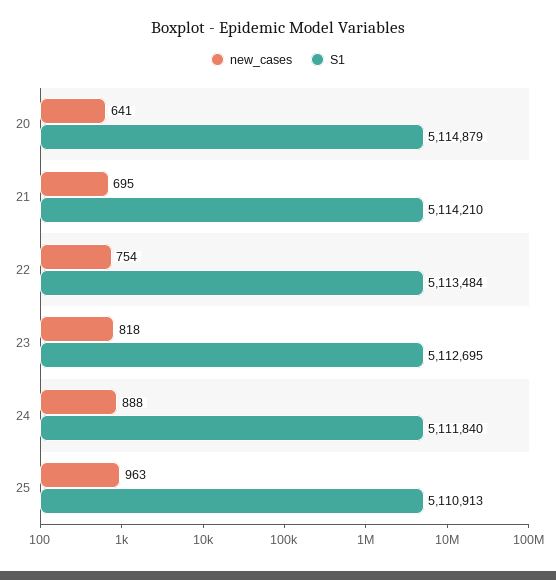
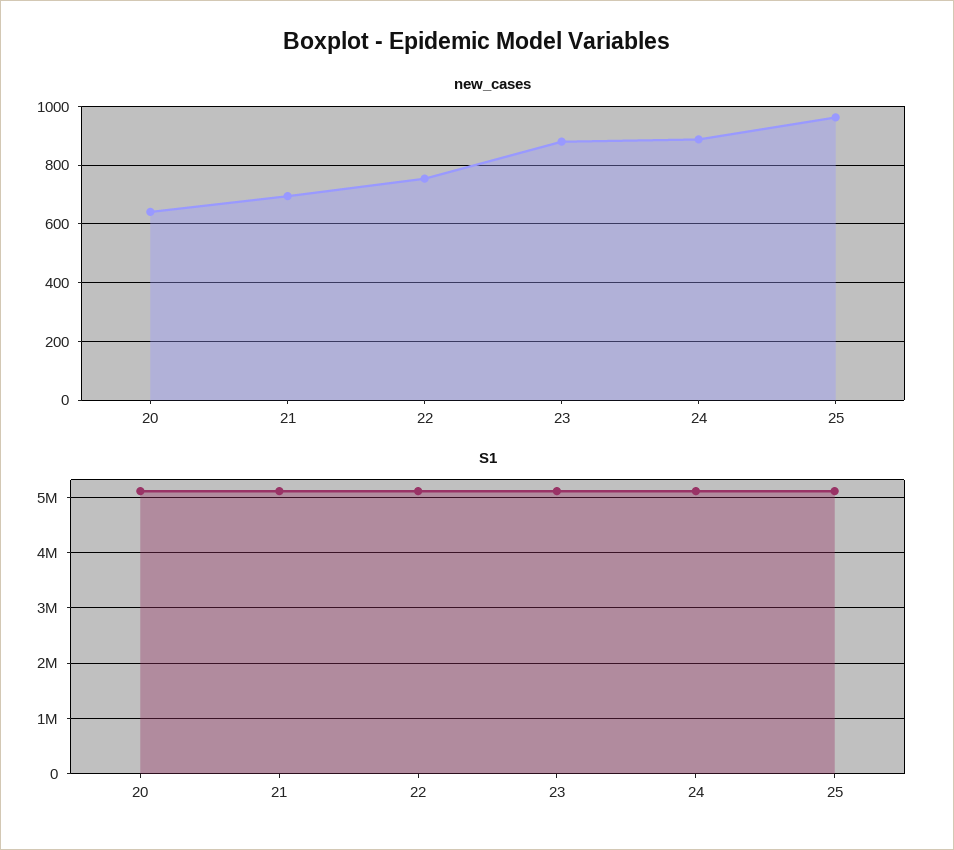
  {
    "new_cases": {
      "20": 641,
      "21": 695,
      "22": 754,
-     "23": 818,
+     "23": 875,
      "24": 888,
      "25": 963
    },
    "S1": {
      "20": 5114879,
      "21": 5114210,
      "22": 5113484,
      "23": 5112695,
      "24": 5111840,
      "25": 5110913
    }
  }

